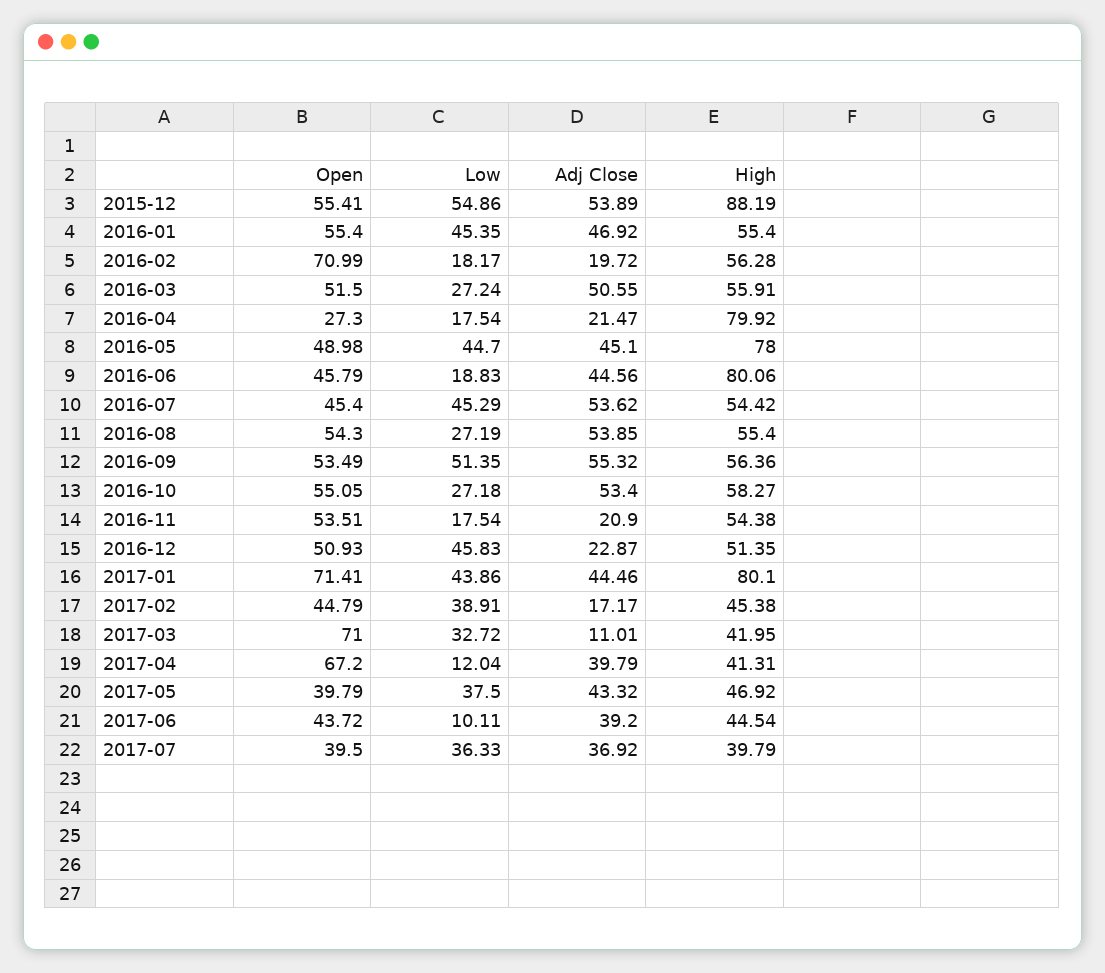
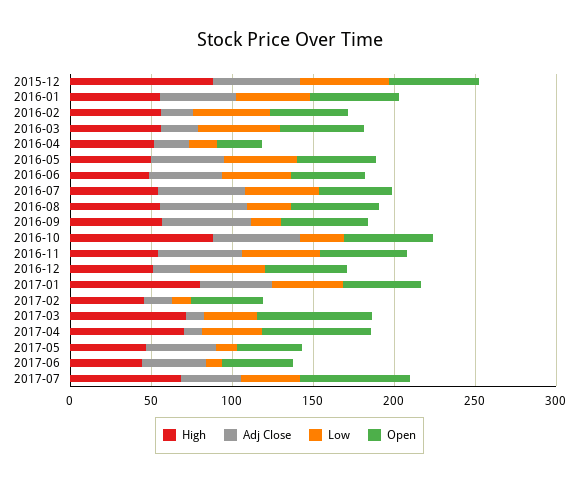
  {
    "Open": {
      "2015-12": 55.41,
      "2016-01": 55.4,
-     "2016-02": 70.99,
+     "2016-02": 50,
      "2016-03": 51.5,
      "2016-04": 27.3,
      "2016-05": 48.98,
      "2016-06": 45.79,
      "2016-07": 45.4,
      "2016-08": 54.3,
      "2016-09": 53.49,
      "2016-10": 55.05,
      "2016-11": 53.51,
      "2016-12": 50.93,
-     "2017-01": 71.41,
+     "2017-01": 50,
      "2017-02": 44.79,
      "2017-03": 71,
      "2017-04": 67.2,
      "2017-05": 39.79,
      "2017-06": 43.72,
-     "2017-07": 39.5
+     "2017-07": 70
    },
    "Low": {
      "2015-12": 54.86,
      "2016-01": 45.35,
-     "2016-02": 18.17,
+     "2016-02": 50,
-     "2016-03": 27.24,
+     "2016-03": 50,
      "2016-04": 17.54,
      "2016-05": 44.7,
-     "2016-06": 18.83,
+     "2016-06": 40,
      "2016-07": 45.29,
      "2016-08": 27.19,
-     "2016-09": 51.35,
+     "2016-09": 20,
      "2016-10": 27.18,
-     "2016-11": 17.54,
+     "2016-11": 50,
      "2016-12": 45.83,
      "2017-01": 43.86,
-     "2017-02": 38.91,
+     "2017-02": 10,
      "2017-03": 32.72,
-     "2017-04": 12.04,
+     "2017-04": 40,
-     "2017-05": 37.5,
+     "2017-05": 10,
      "2017-06": 10.11,
      "2017-07": 36.33
    },
    "Adj Close": {
      "2015-12": 53.89,
      "2016-01": 46.92,
      "2016-02": 19.72,
-     "2016-03": 50.55,
+     "2016-03": 20,
      "2016-04": 21.47,
      "2016-05": 45.1,
      "2016-06": 44.56,
      "2016-07": 53.62,
      "2016-08": 53.85,
      "2016-09": 55.32,
      "2016-10": 53.4,
-     "2016-11": 20.9,
+     "2016-11": 50,
      "2016-12": 22.87,
      "2017-01": 44.46,
      "2017-02": 17.17,
      "2017-03": 11.01,
-     "2017-04": 39.79,
+     "2017-04": 10,
      "2017-05": 43.32,
      "2017-06": 39.2,
      "2017-07": 36.92
    },
    "High": {
      "2015-12": 88.19,
      "2016-01": 55.4,
      "2016-02": 56.28,
      "2016-03": 55.91,
-     "2016-04": 79.92,
+     "2016-04": 50,
-     "2016-05": 78,
+     "2016-05": 50,
-     "2016-06": 80.06,
+     "2016-06": 50,
      "2016-07": 54.42,
      "2016-08": 55.4,
      "2016-09": 56.36,
-     "2016-10": 58.27,
+     "2016-10": 90,
      "2016-11": 54.38,
      "2016-12": 51.35,
      "2017-01": 80.1,
      "2017-02": 45.38,
-     "2017-03": 41.95,
+     "2017-03": 70,
-     "2017-04": 41.31,
+     "2017-04": 70,
      "2017-05": 46.92,
      "2017-06": 44.54,
-     "2017-07": 39.79
+     "2017-07": 70
    }
  }

